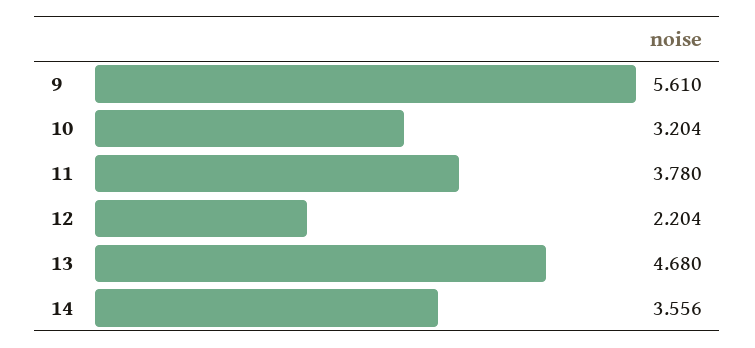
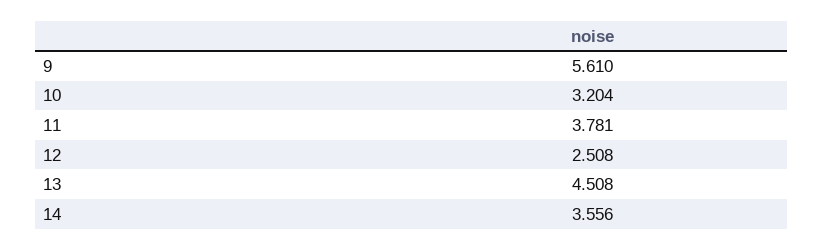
  {
    "9": 5.61,
    "10": 3.204,
-   "11": 3.78,
+   "11": 3.781,
-   "12": 2.204,
+   "12": 2.508,
-   "13": 4.68,
+   "13": 4.508,
    "14": 3.556
  }

